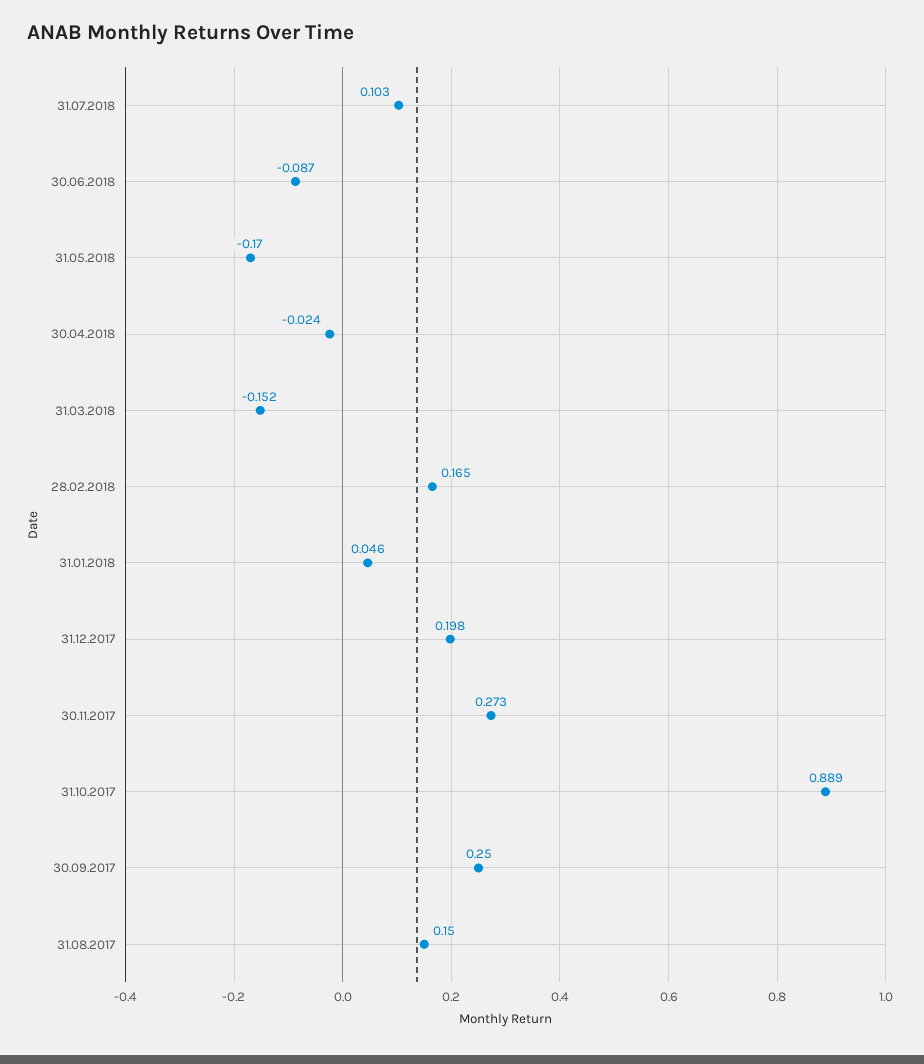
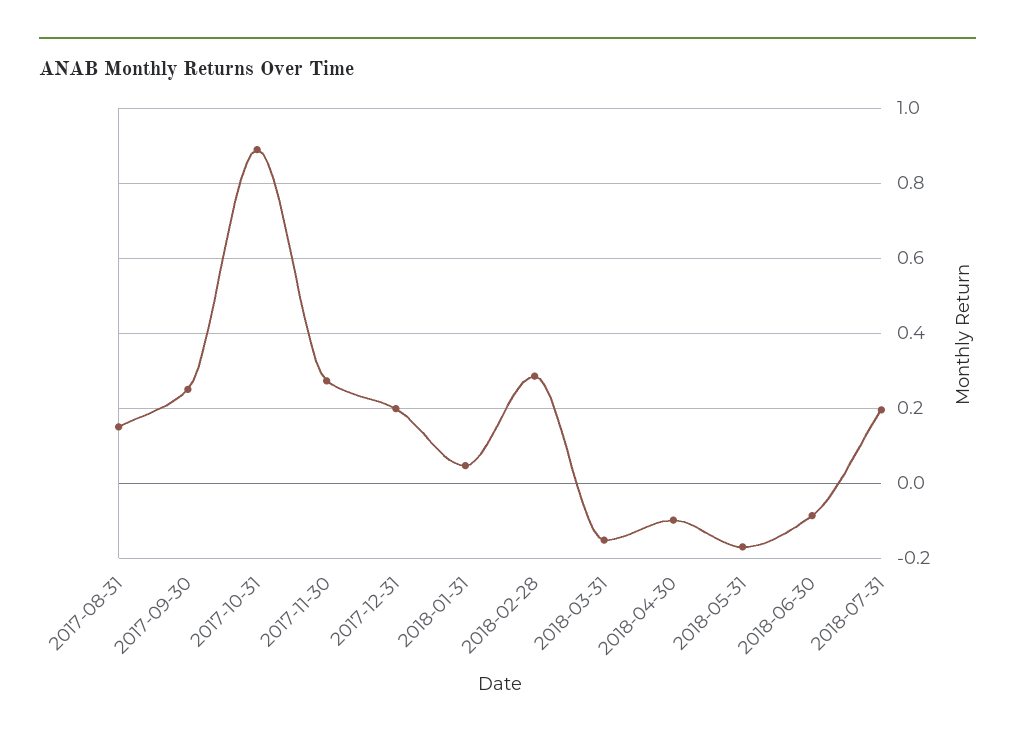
  {
-   "31.07.2018": 0.103,
+   "31.07.2018": 0.2,
    "30.06.2018": -0.087,
    "31.05.2018": -0.17,
-   "30.04.2018": -0.024,
+   "30.04.2018": -0.1,
    "31.03.2018": -0.152,
-   "28.02.2018": 0.165,
+   "28.02.2018": 0.28,
    "31.01.2018": 0.046,
    "31.12.2017": 0.198,
    "30.11.2017": 0.273,
    "31.10.2017": 0.889,
    "30.09.2017": 0.25,
    "31.08.2017": 0.15
  }

